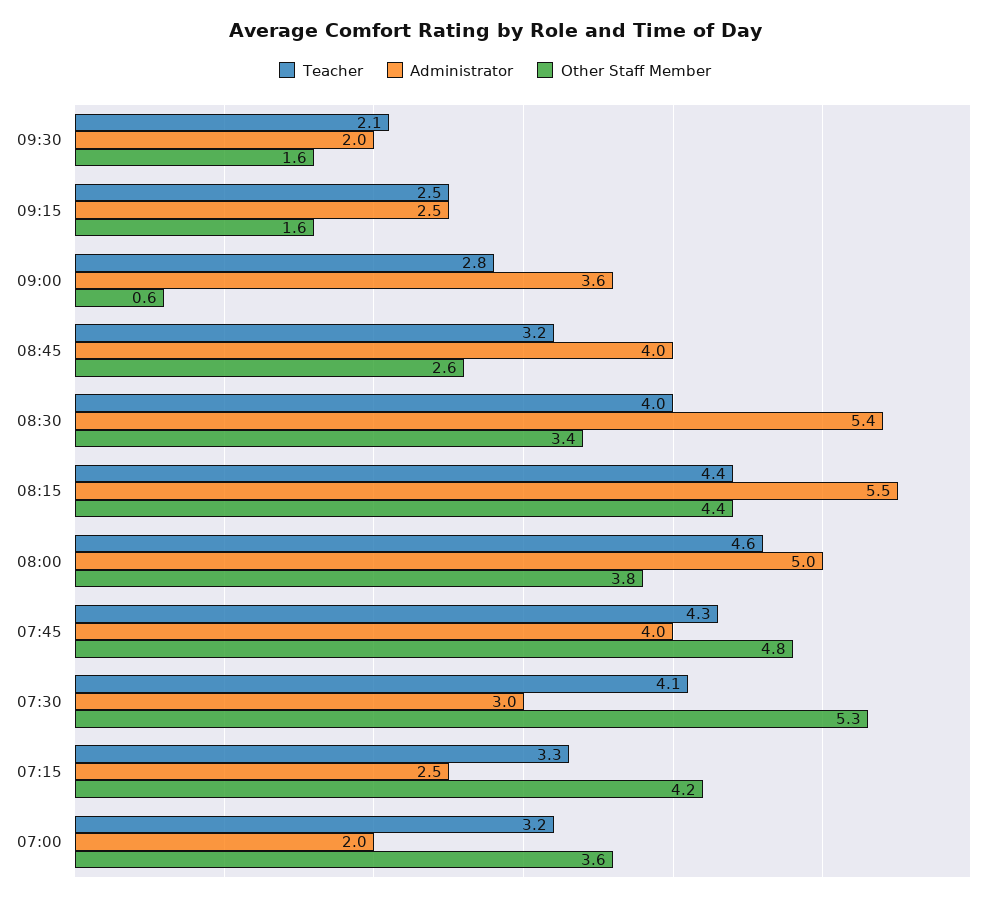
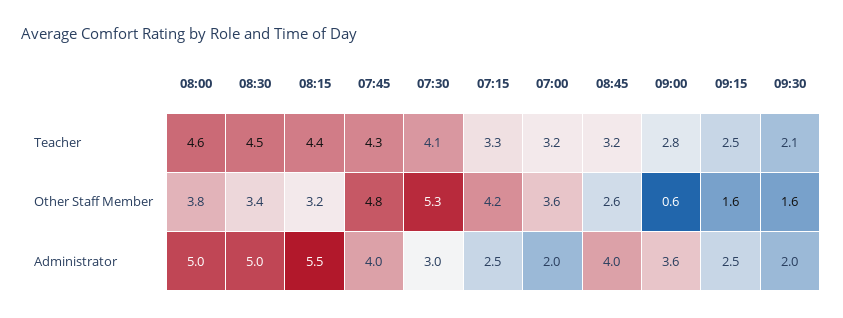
  {
    "Teacher": {
      "09:30": 2.1,
      "09:15": 2.5,
      "09:00": 2.8,
      "08:45": 3.2,
-     "08:30": 4,
+     "08:30": 4.5,
      "08:15": 4.4,
      "08:00": 4.6,
      "07:45": 4.3,
      "07:30": 4.1,
      "07:15": 3.3,
      "07:00": 3.2
    },
    "Administrator": {
      "09:30": 2,
      "09:15": 2.5,
      "09:00": 3.6,
      "08:45": 4,
-     "08:30": 5.4,
+     "08:30": 5,
      "08:15": 5.5,
      "08:00": 5,
      "07:45": 4,
      "07:30": 3,
      "07:15": 2.5,
      "07:00": 2
    },
    "Other Staff Member": {
      "09:30": 1.6,
      "09:15": 1.6,
      "09:00": 0.6,
      "08:45": 2.6,
      "08:30": 3.4,
-     "08:15": 4.4,
+     "08:15": 3.2,
      "08:00": 3.8,
      "07:45": 4.8,
      "07:30": 5.3,
      "07:15": 4.2,
      "07:00": 3.6
    }
  }

